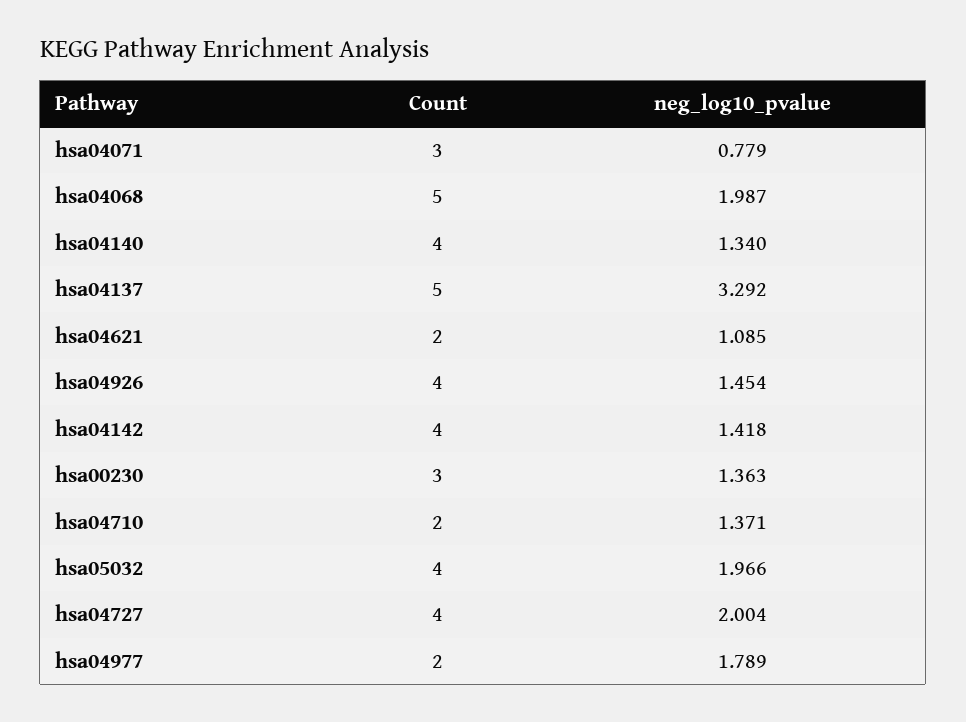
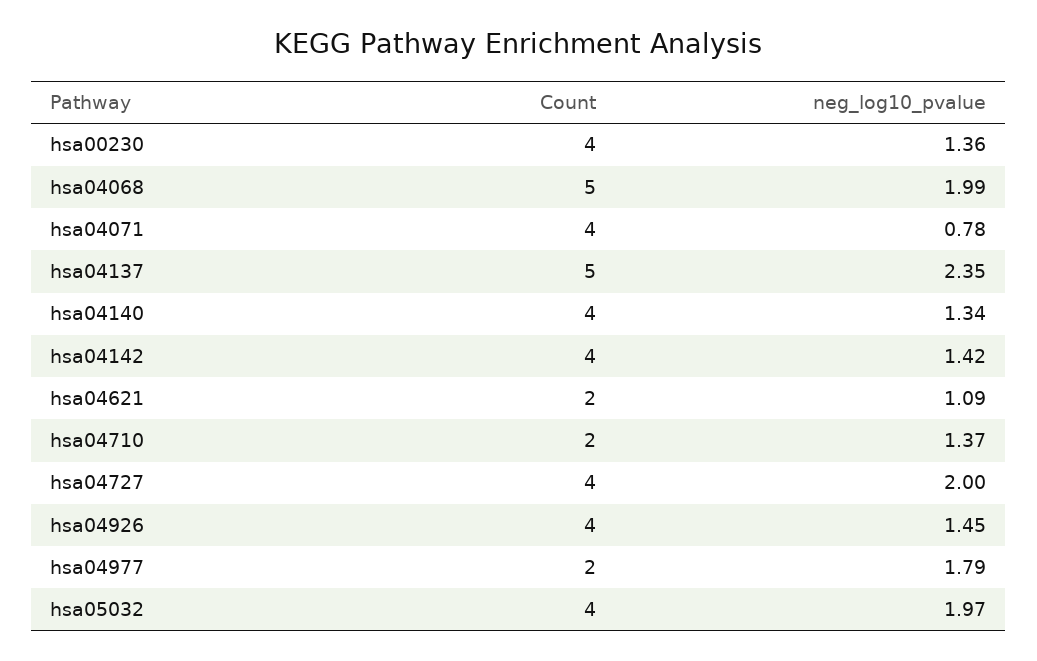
  {
    "Count": {
-     "hsa04071": 3,
+     "hsa04071": 4,
      "hsa04068": 5,
      "hsa04140": 4,
      "hsa04137": 5,
      "hsa04621": 2,
      "hsa04926": 4,
      "hsa04142": 4,
-     "hsa00230": 3,
+     "hsa00230": 4,
      "hsa04710": 2,
      "hsa05032": 4,
      "hsa04727": 4,
      "hsa04977": 2
    },
    "neg_log10_pvalue": {
      "hsa04071": 0.779,
      "hsa04068": 1.987,
      "hsa04140": 1.34,
-     "hsa04137": 3.292,
+     "hsa04137": 2.35,
      "hsa04621": 1.085,
      "hsa04926": 1.454,
      "hsa04142": 1.418,
      "hsa00230": 1.363,
      "hsa04710": 1.371,
      "hsa05032": 1.966,
      "hsa04727": 2.004,
      "hsa04977": 1.789
    }
  }

